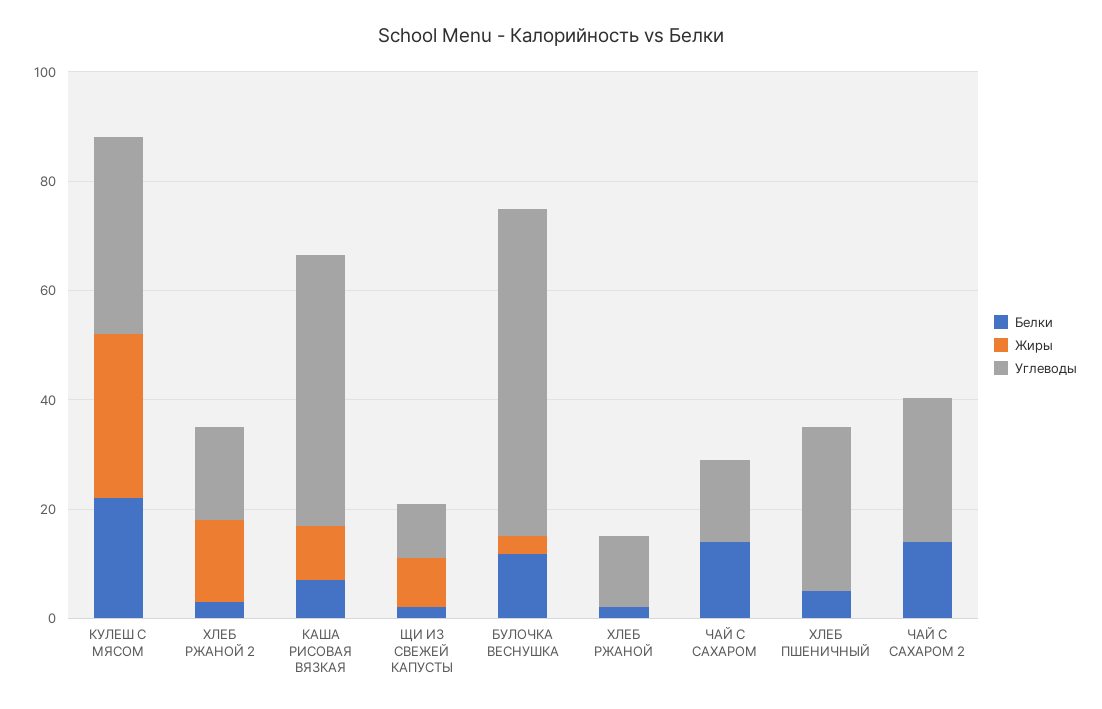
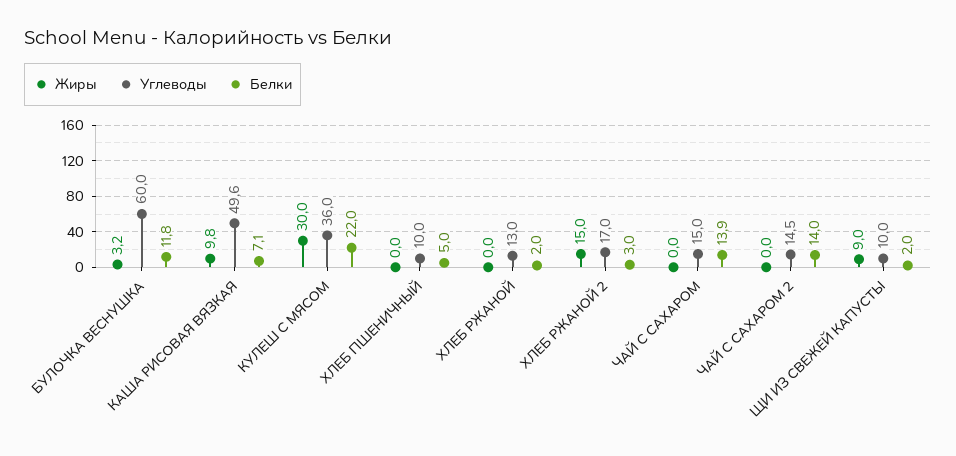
  {
    "Белки": {
      "КУЛЕШ С МЯСОМ": 22,
      "ХЛЕБ РЖАНОЙ 2": 3,
      "КАША РИСОВАЯ ВЯЗКАЯ": 7.1,
      "ЩИ ИЗ СВЕЖЕЙ КАПУСТЫ": 2,
      "БУЛОЧКА ВЕСНУШКА": 11.8,
      "ХЛЕБ РЖАНОЙ": 2,
      "ЧАЙ С САХАРОМ": 13.9,
      "ХЛЕБ ПШЕНИЧНЫЙ": 5,
      "ЧАЙ С САХАРОМ 2": 14
    },
    "Жиры": {
      "КУЛЕШ С МЯСОМ": 30,
      "ХЛЕБ РЖАНОЙ 2": 15,
      "КАША РИСОВАЯ ВЯЗКАЯ": 9.8,
      "ЩИ ИЗ СВЕЖЕЙ КАПУСТЫ": 9,
      "БУЛОЧКА ВЕСНУШКА": 3.2,
      "ХЛЕБ РЖАНОЙ": 0,
      "ЧАЙ С САХАРОМ": 0,
      "ХЛЕБ ПШЕНИЧНЫЙ": 0,
      "ЧАЙ С САХАРОМ 2": 0
    },
    "Углеводы": {
      "КУЛЕШ С МЯСОМ": 36,
      "ХЛЕБ РЖАНОЙ 2": 17,
      "КАША РИСОВАЯ ВЯЗКАЯ": 49.6,
      "ЩИ ИЗ СВЕЖЕЙ КАПУСТЫ": 10,
      "БУЛОЧКА ВЕСНУШКА": 60,
      "ХЛЕБ РЖАНОЙ": 13,
      "ЧАЙ С САХАРОМ": 15,
-     "ХЛЕБ ПШЕНИЧНЫЙ": 30,
+     "ХЛЕБ ПШЕНИЧНЫЙ": 10,
-     "ЧАЙ С САХАРОМ 2": 25
+     "ЧАЙ С САХАРОМ 2": 14.5
    }
  }

